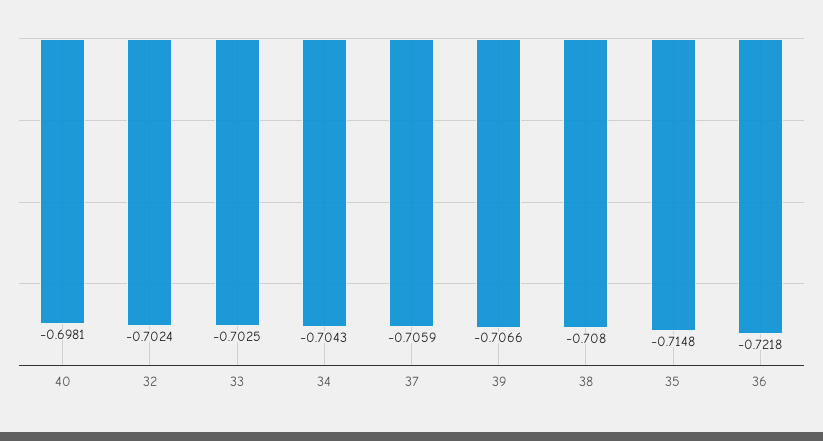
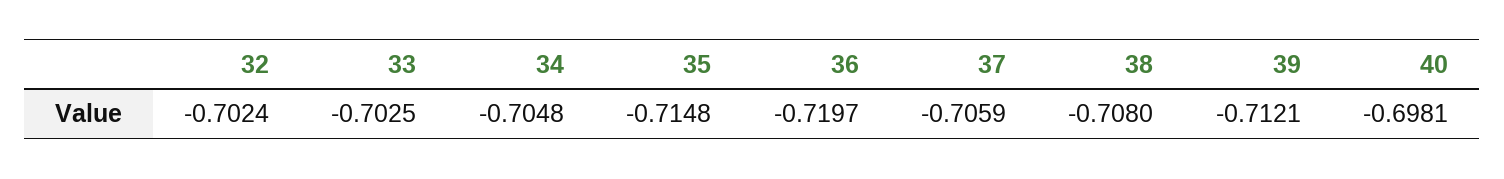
  {
    "40": -0.6981,
    "32": -0.7024,
    "33": -0.7025,
-   "34": -0.7043,
+   "34": -0.7048,
    "37": -0.7059,
-   "39": -0.7066,
+   "39": -0.7121,
    "38": -0.708,
    "35": -0.7148,
-   "36": -0.7218
+   "36": -0.7197
  }

